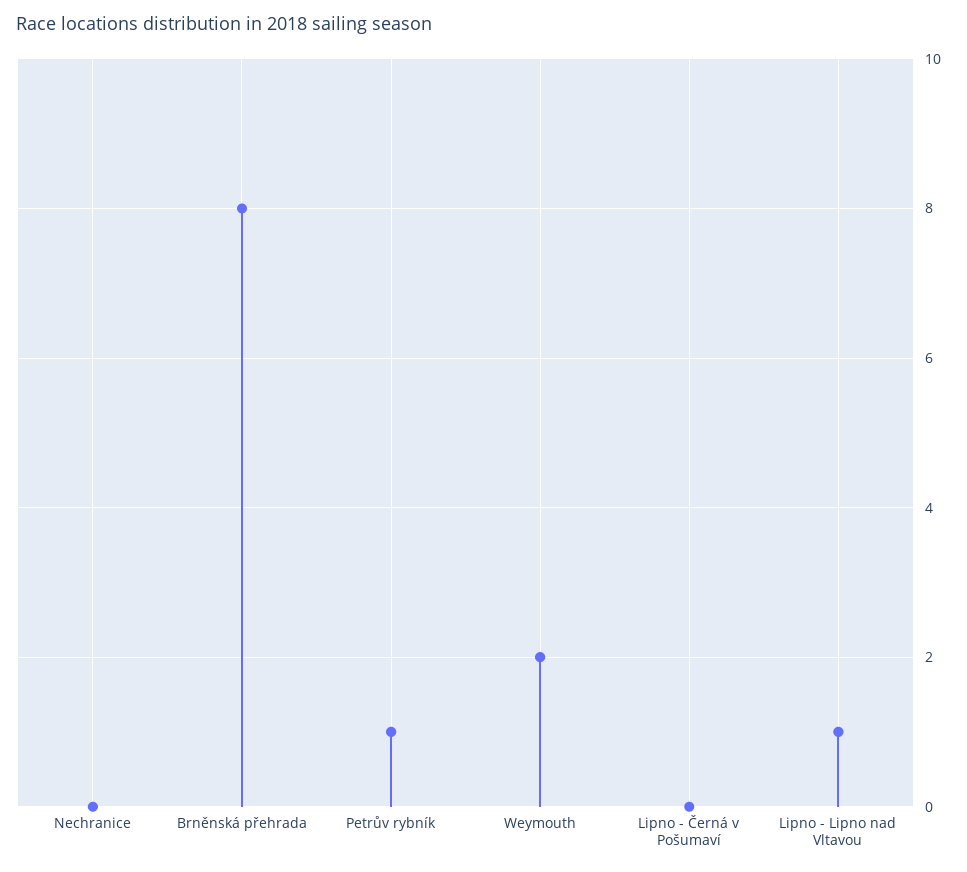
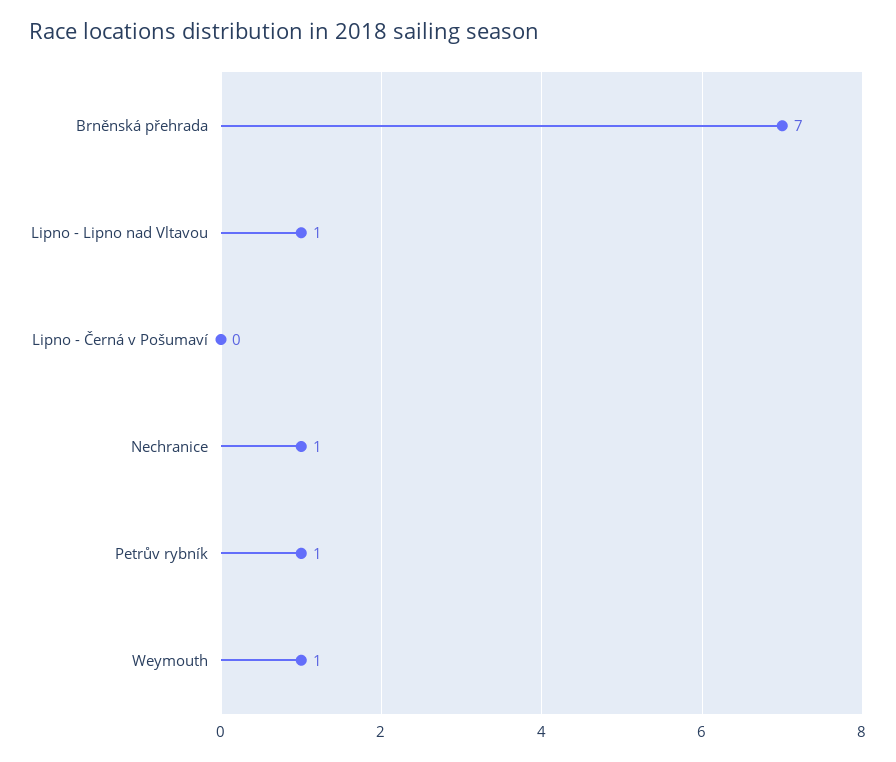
  {
-   "Nechranice": 0,
+   "Nechranice": 1,
-   "Brněnská přehrada": 8,
+   "Brněnská přehrada": 7,
    "Petrův rybník": 1,
-   "Weymouth": 2,
+   "Weymouth": 1,
    "Lipno - Černá v Pošumaví": 0,
    "Lipno - Lipno nad Vltavou": 1
  }

